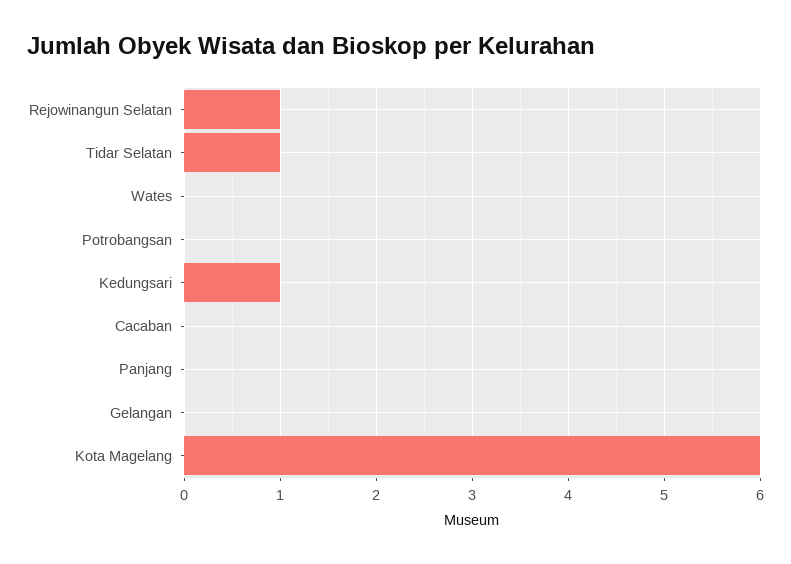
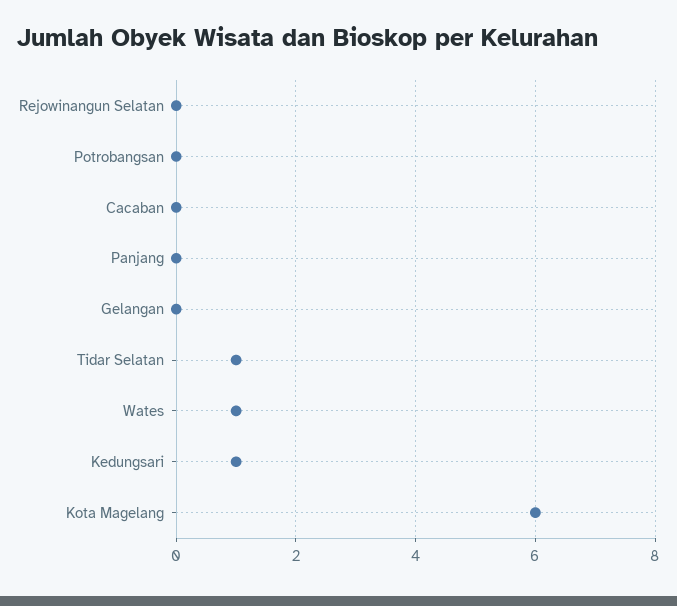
  {
-   "Rejowinangun Selatan": 1,
+   "Rejowinangun Selatan": 0,
    "Tidar Selatan": 1,
-   "Wates": 0,
+   "Wates": 1,
    "Potrobangsan": 0,
    "Kedungsari": 1,
    "Cacaban": 0,
    "Panjang": 0,
    "Gelangan": 0,
    "Kota Magelang": 6
  }

